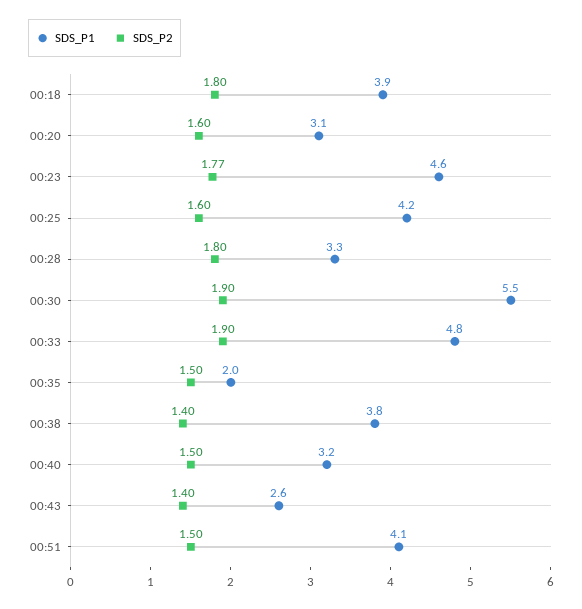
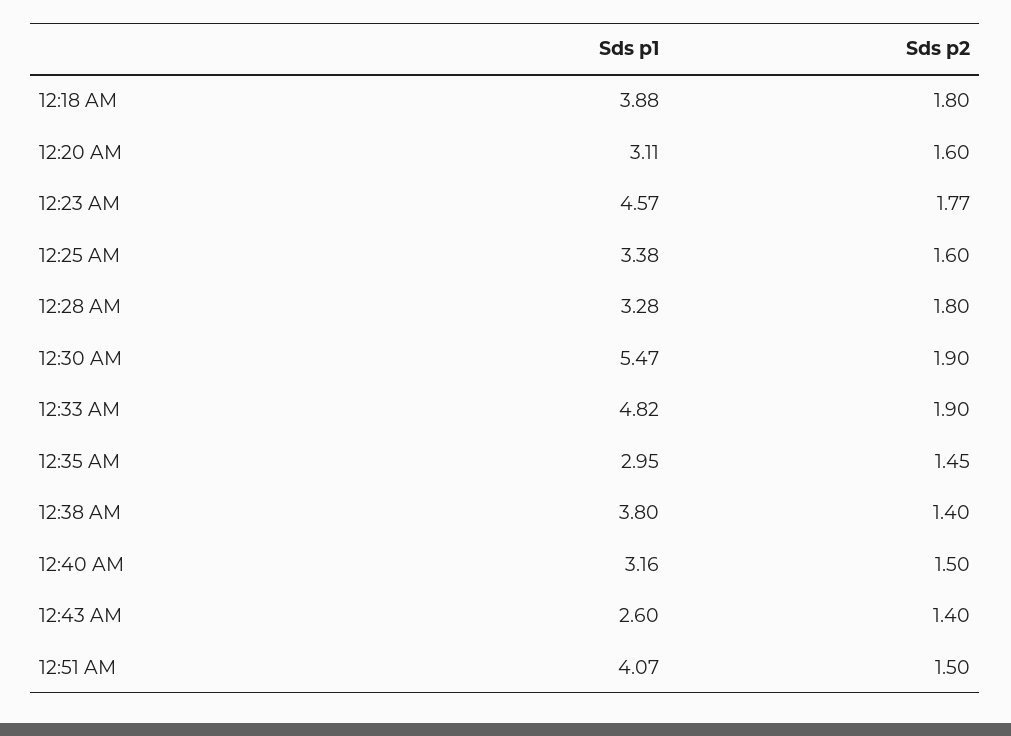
  {
    "SDS_P1": {
      "00:18": 3.88,
      "00:20": 3.11,
      "00:23": 4.57,
-     "00:25": 4.2,
+     "00:25": 3.38,
      "00:28": 3.28,
      "00:30": 5.47,
      "00:33": 4.82,
-     "00:35": 2,
+     "00:35": 2.95,
      "00:38": 3.8,
      "00:40": 3.16,
      "00:43": 2.6,
      "00:51": 4.07
    },
    "SDS_P2": {
      "00:18": 1.8,
      "00:20": 1.6,
      "00:23": 1.77,
      "00:25": 1.6,
      "00:28": 1.8,
      "00:30": 1.9,
      "00:33": 1.9,
-     "00:35": 1.5,
+     "00:35": 1.45,
      "00:38": 1.4,
      "00:40": 1.5,
      "00:43": 1.4,
      "00:51": 1.5
    }
  }

